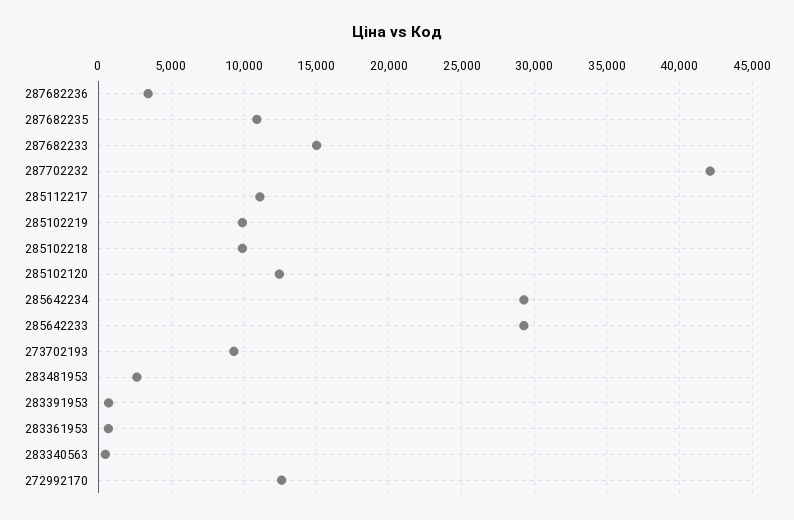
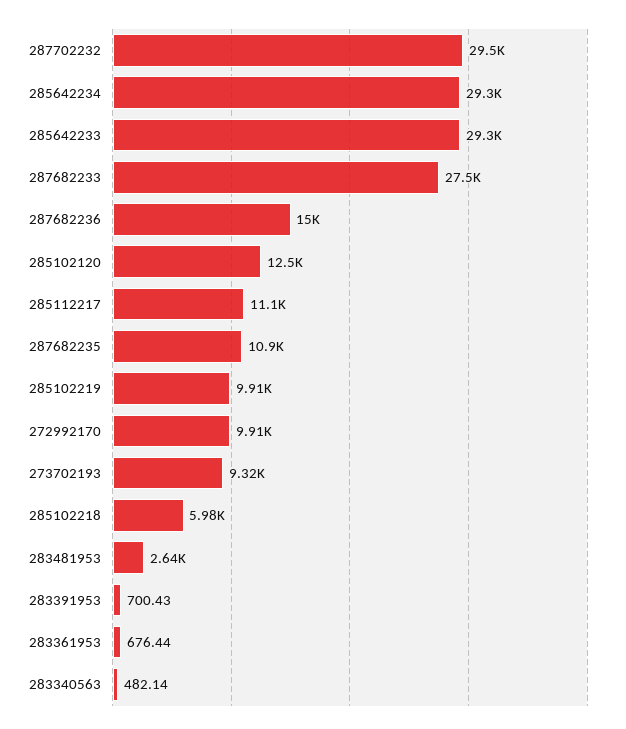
  {
-   "287682236": 3500,
+   "287682236": 15000,
    "287682235": 10900,
-   "287682233": 15000,
+   "287682233": 27500,
-   "287702232": 42000,
+   "287702232": 29500,
    "285112217": 11100,
    "285102219": 9910,
-   "285102218": 10000,
+   "285102218": 5980,
    "285102120": 12500,
    "285642234": 29300,
    "285642233": 29300,
    "273702193": 9320,
    "283481953": 2640,
    "283391953": 700.43,
    "283361953": 676.44,
    "283340563": 482.14,
-   "272992170": 12500
+   "272992170": 9910
  }

